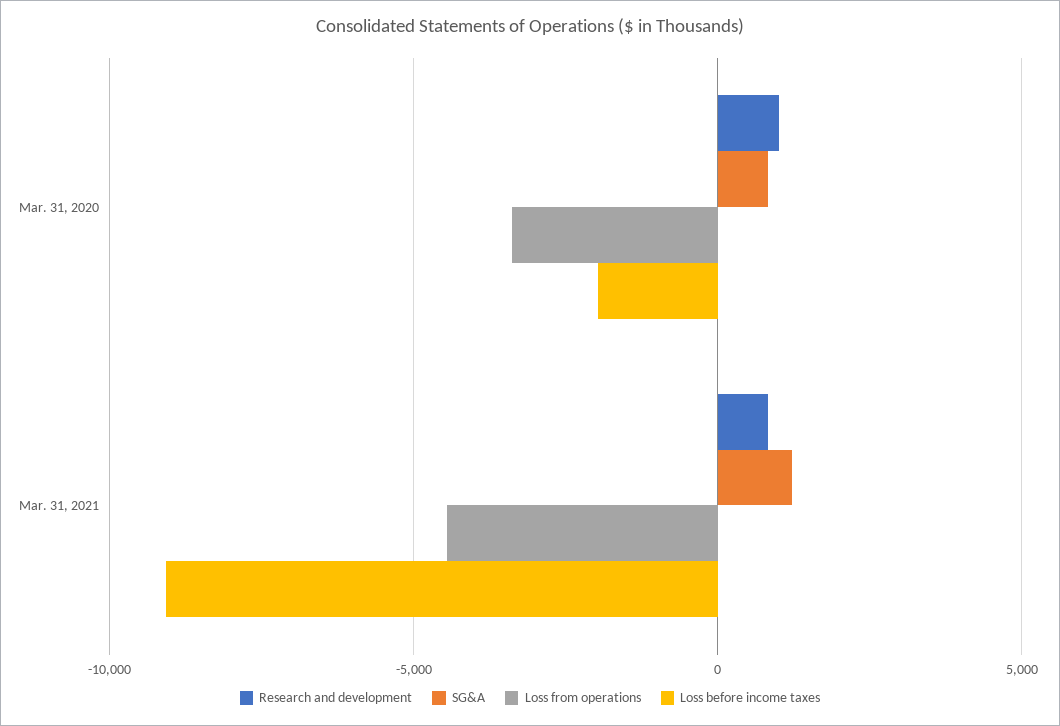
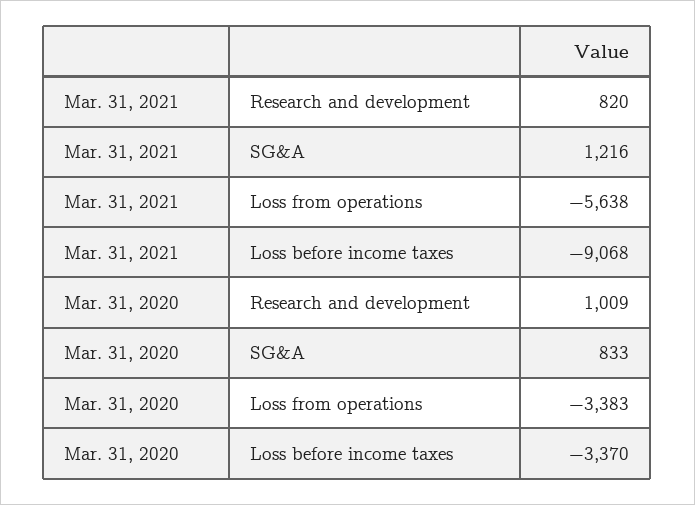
  {
    "Research and development": {
      "Mar. 31, 2020": 1009,
      "Mar. 31, 2021": 820
    },
    "SG&A": {
      "Mar. 31, 2020": 833,
      "Mar. 31, 2021": 1216
    },
    "Loss from operations": {
      "Mar. 31, 2020": -3383,
-     "Mar. 31, 2021": -4500
+     "Mar. 31, 2021": -5638
    },
    "Loss before income taxes": {
-     "Mar. 31, 2020": -2000,
+     "Mar. 31, 2020": -3370,
      "Mar. 31, 2021": -9068
    }
  }

